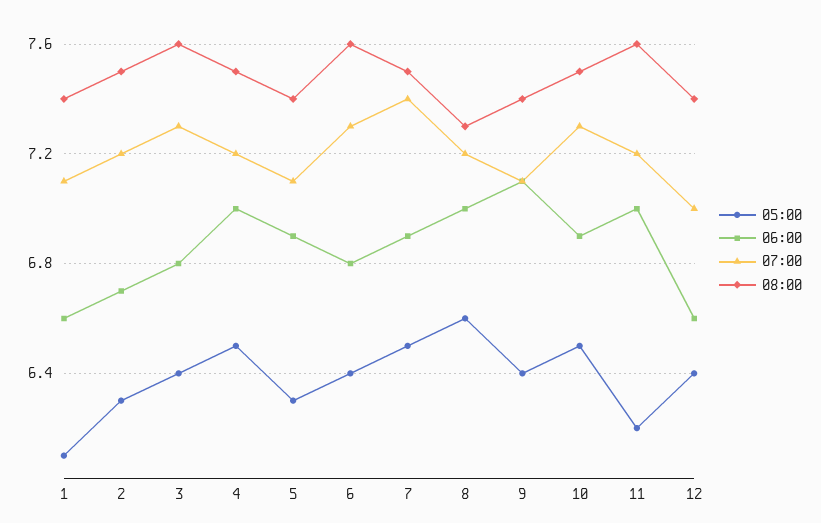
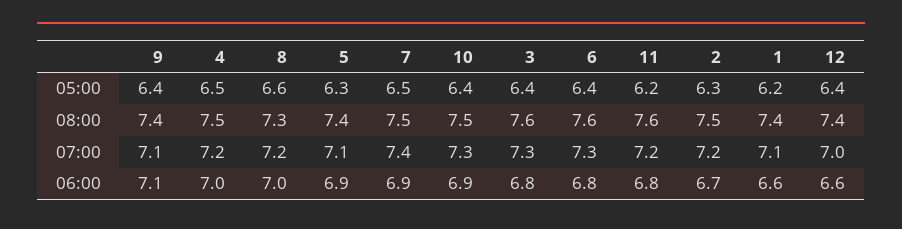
  {
    "05:00": {
-     "1": 6.1,
+     "1": 6.2,
      "2": 6.3,
      "3": 6.4,
      "4": 6.5,
      "5": 6.3,
      "6": 6.4,
      "7": 6.5,
      "8": 6.6,
      "9": 6.4,
-     "10": 6.5,
+     "10": 6.4,
      "11": 6.2,
      "12": 6.4
    },
    "06:00": {
      "1": 6.6,
      "2": 6.7,
      "3": 6.8,
      "4": 7,
      "5": 6.9,
      "6": 6.8,
      "7": 6.9,
      "8": 7,
      "9": 7.1,
      "10": 6.9,
-     "11": 7,
+     "11": 6.8,
      "12": 6.6
    },
    "07:00": {
      "1": 7.1,
      "2": 7.2,
      "3": 7.3,
      "4": 7.2,
      "5": 7.1,
      "6": 7.3,
      "7": 7.4,
      "8": 7.2,
      "9": 7.1,
      "10": 7.3,
      "11": 7.2,
      "12": 7
    },
    "08:00": {
      "1": 7.4,
      "2": 7.5,
      "3": 7.6,
      "4": 7.5,
      "5": 7.4,
      "6": 7.6,
      "7": 7.5,
      "8": 7.3,
      "9": 7.4,
      "10": 7.5,
      "11": 7.6,
      "12": 7.4
    }
  }

